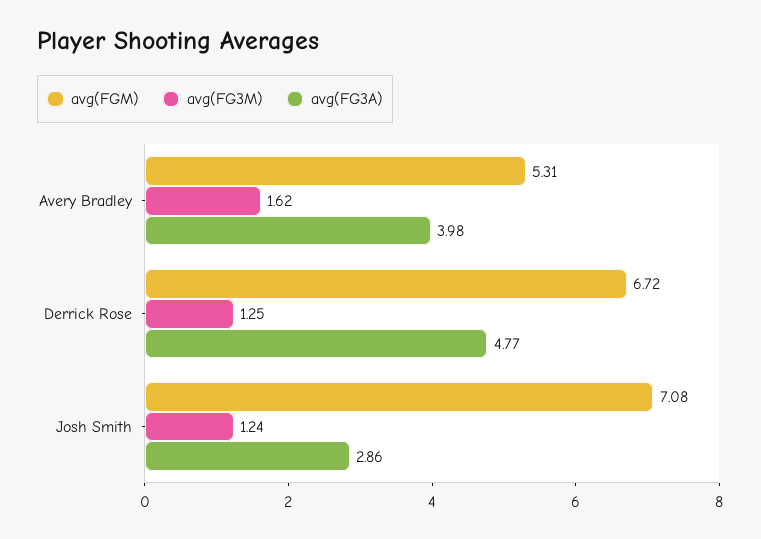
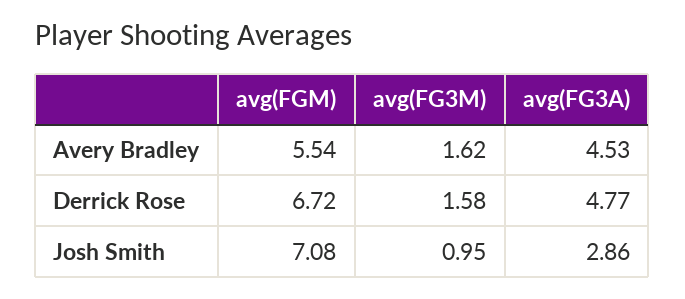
  {
    "avg(FGM)": {
-     "Avery Bradley": 5.31,
+     "Avery Bradley": 5.54,
      "Derrick Rose": 6.72,
      "Josh Smith": 7.08
    },
    "avg(FG3M)": {
      "Avery Bradley": 1.62,
-     "Derrick Rose": 1.25,
+     "Derrick Rose": 1.58,
-     "Josh Smith": 1.24
+     "Josh Smith": 0.95
    },
    "avg(FG3A)": {
-     "Avery Bradley": 3.98,
+     "Avery Bradley": 4.53,
      "Derrick Rose": 4.77,
      "Josh Smith": 2.86
    }
  }

